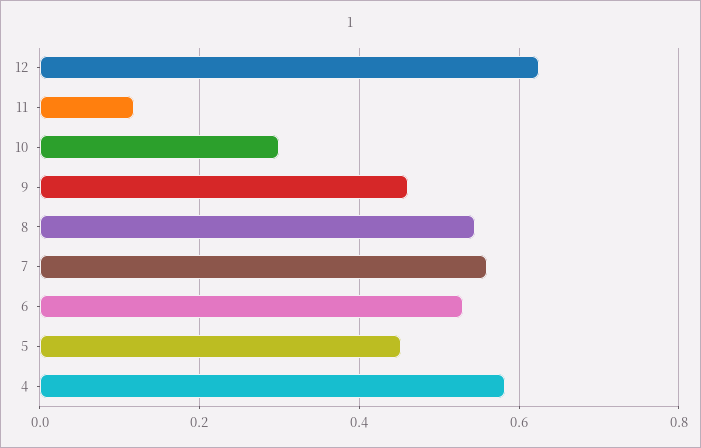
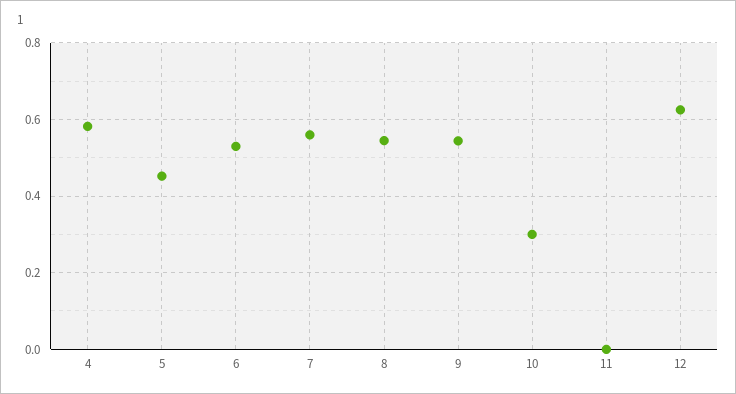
  {
    "12": 0.62,
-   "11": 0.12,
+   "11": 0,
    "10": 0.3,
-   "9": 0.46,
+   "9": 0.54,
    "8": 0.54,
    "7": 0.56,
    "6": 0.54,
    "5": 0.46,
    "4": 0.58
  }

